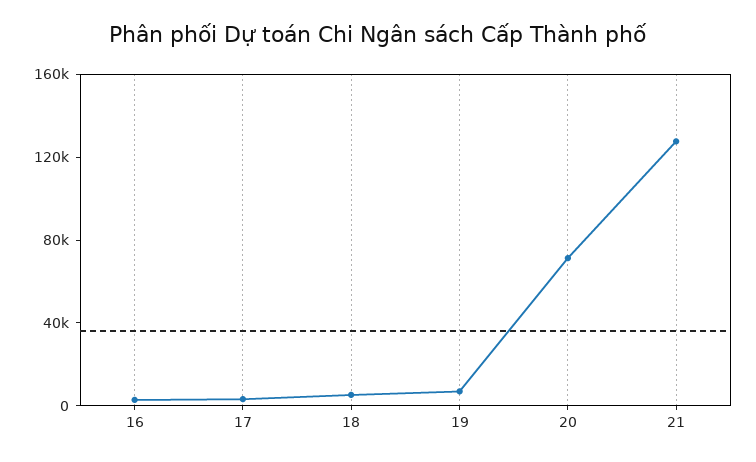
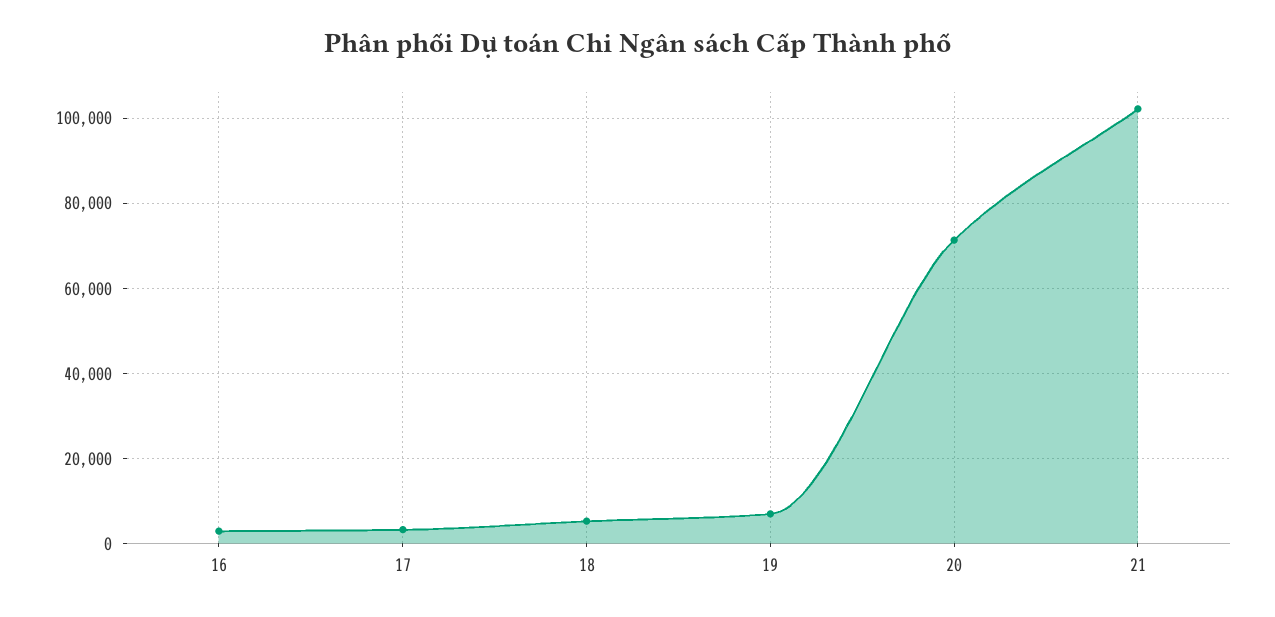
  {
    "16": 2000,
    "17": 4000,
    "18": 6000,
    "19": 6000,
    "20": 72000,
-   "21": 130000
+   "21": 102000
  }

